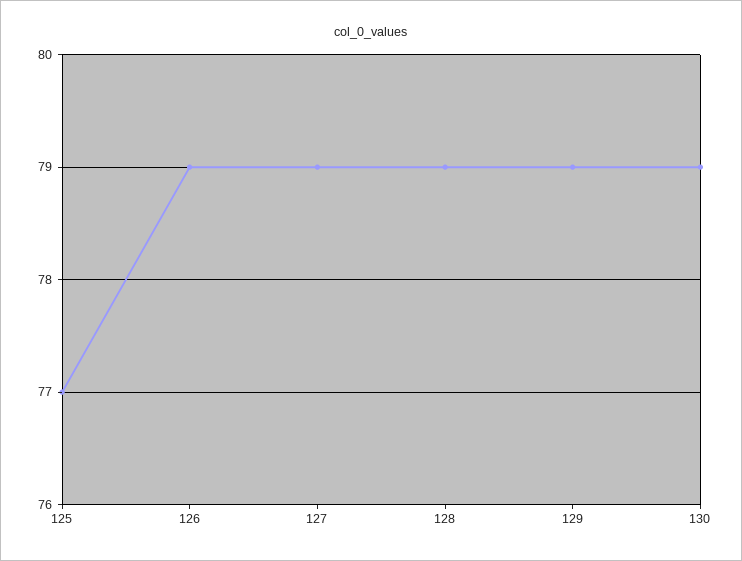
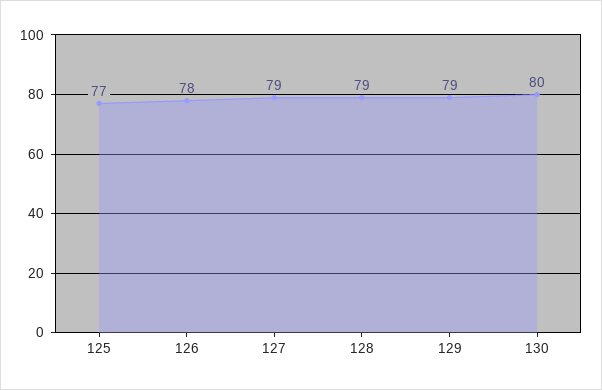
  {
    "125": 77,
-   "126": 79,
+   "126": 78,
    "127": 79,
    "128": 79,
    "129": 79,
-   "130": 79
+   "130": 80
  }

